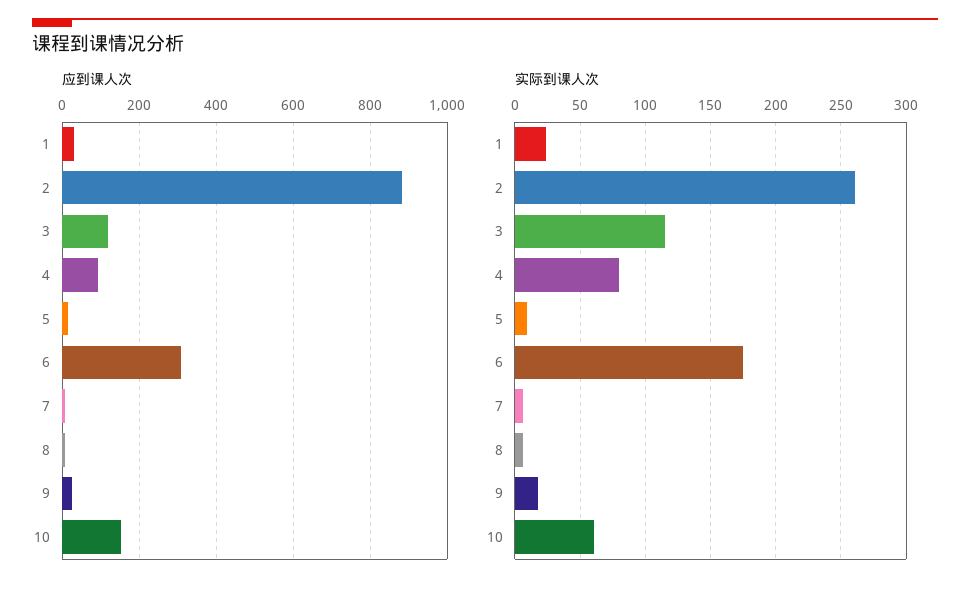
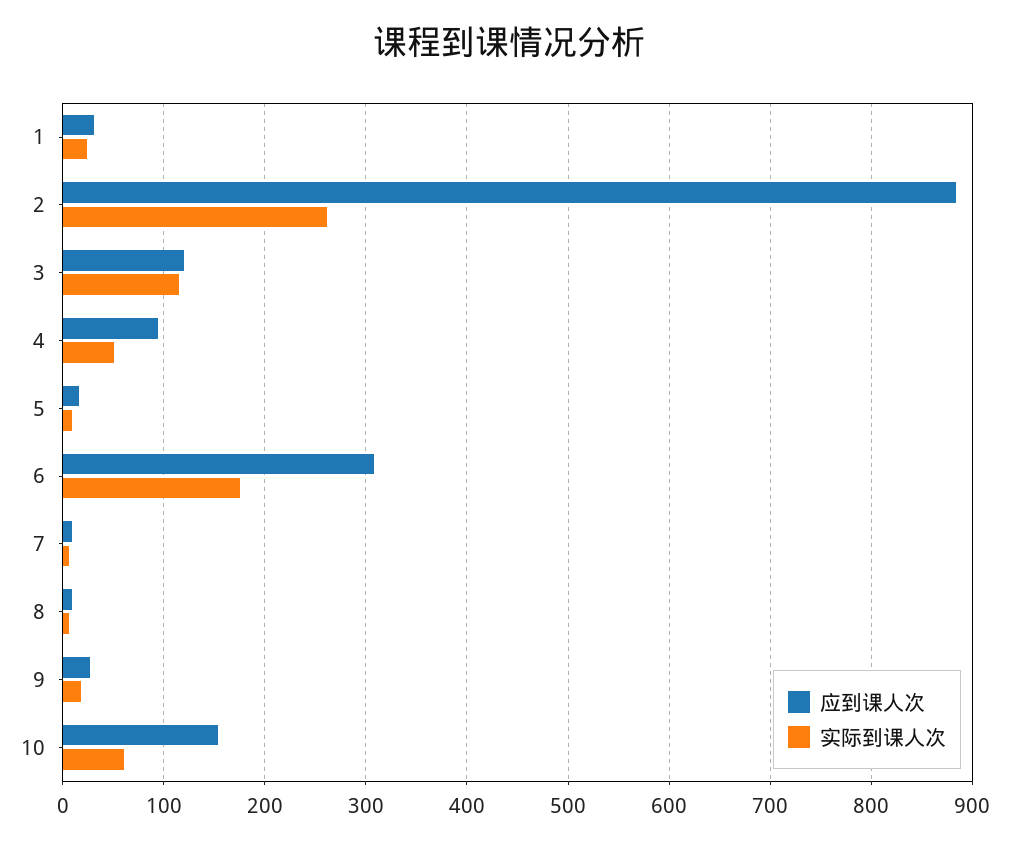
  {
    "应到课人次": {
      "1": 30,
      "2": 880,
      "3": 120,
      "4": 90,
      "5": 20,
      "6": 310,
      "7": 10,
      "8": 10,
      "9": 30,
      "10": 150
    },
    "实际到课人次": {
      "1": 25,
      "2": 260,
      "3": 115,
-     "4": 80,
+     "4": 50,
      "5": 10,
      "6": 175,
      "7": 5,
      "8": 5,
      "9": 20,
      "10": 60
    }
  }

